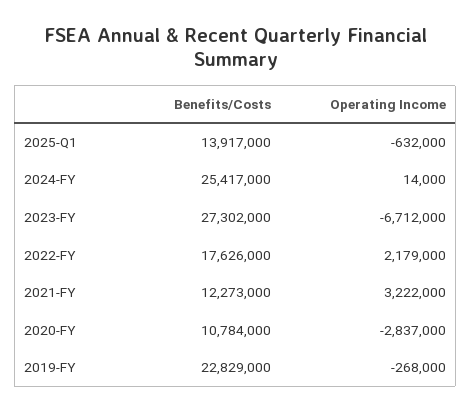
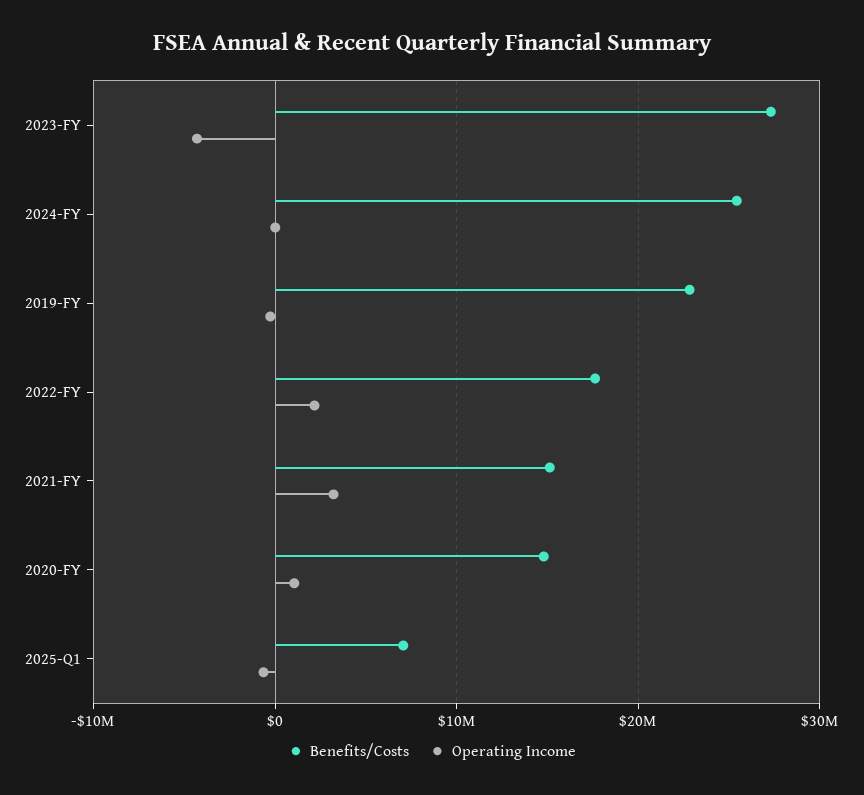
  {
    "Benefits/Costs": {
-     "2025-Q1": 13917000,
+     "2025-Q1": 7000000,
      "2024-FY": 25417000,
      "2023-FY": 27302000,
      "2022-FY": 17626000,
-     "2021-FY": 12273000,
+     "2021-FY": 15000000,
-     "2020-FY": 10784000,
+     "2020-FY": 15000000,
      "2019-FY": 22829000
    },
    "Operating Income": {
      "2025-Q1": -632000,
      "2024-FY": 14000,
-     "2023-FY": -6712000,
+     "2023-FY": -4000000,
      "2022-FY": 2179000,
      "2021-FY": 3222000,
-     "2020-FY": -2837000,
+     "2020-FY": 1000000,
      "2019-FY": -268000
    }
  }

